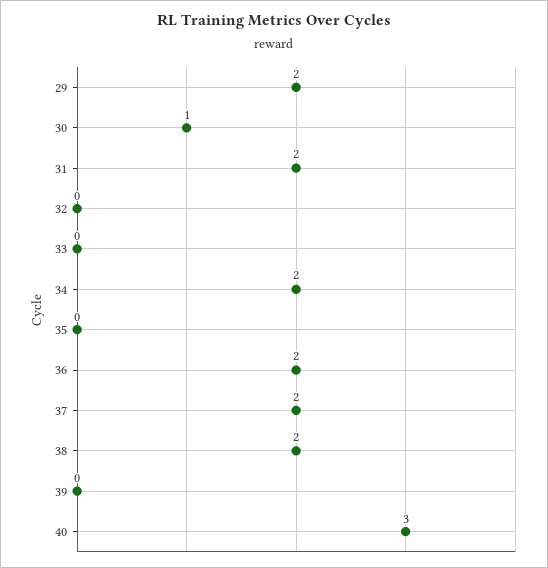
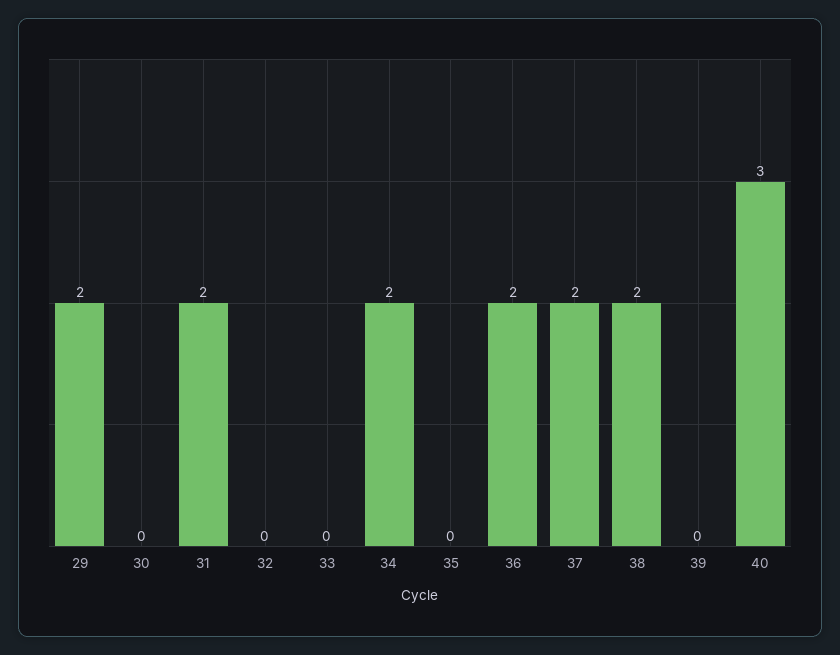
  {
    "29": 2,
-   "30": 1,
+   "30": 0,
    "31": 2,
    "32": 0,
    "33": 0,
    "34": 2,
    "35": 0,
    "36": 2,
    "37": 2,
    "38": 2,
    "39": 0,
    "40": 3
  }

